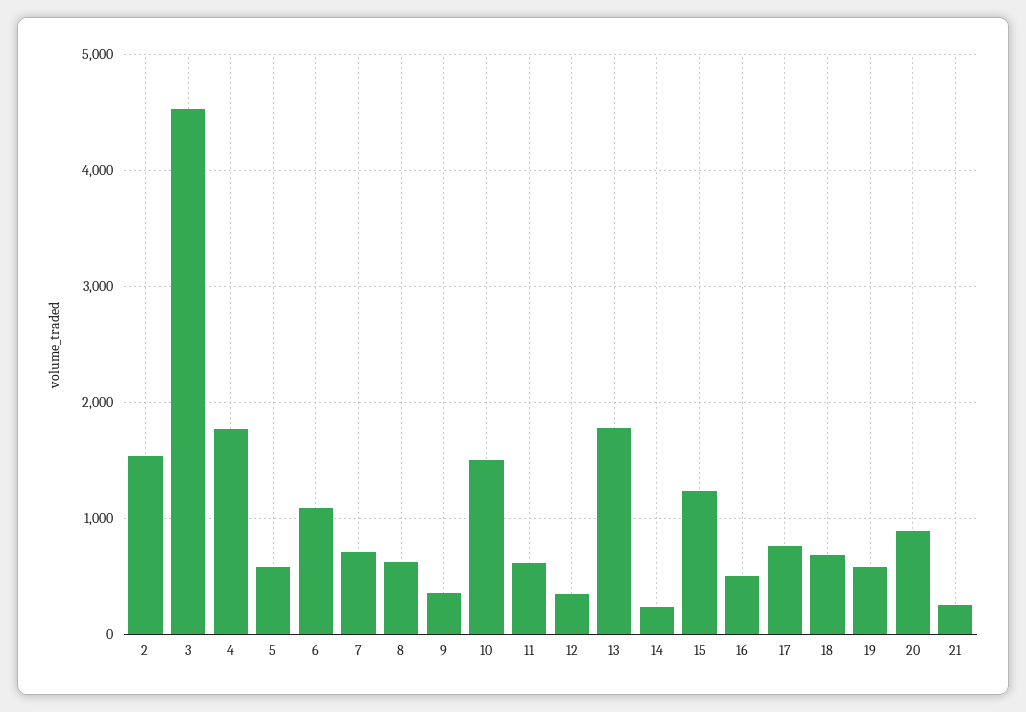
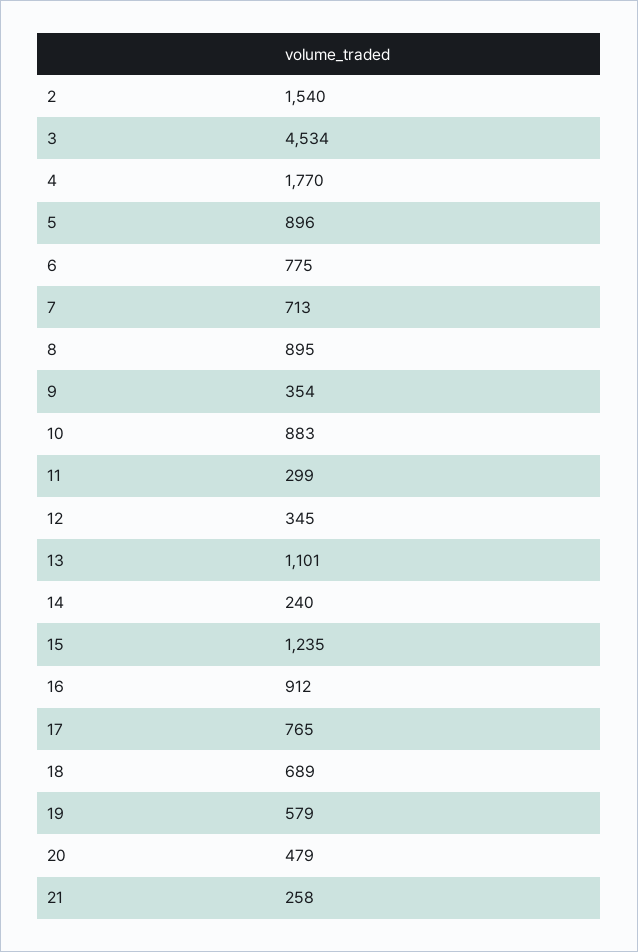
  {
    "2": 1540,
    "3": 4534,
    "4": 1770,
-   "5": 600,
+   "5": 896,
-   "6": 1100,
+   "6": 775,
    "7": 713,
-   "8": 600,
+   "8": 895,
    "9": 354,
-   "10": 1500,
+   "10": 883,
-   "11": 600,
+   "11": 299,
    "12": 345,
-   "13": 1800,
+   "13": 1101,
    "14": 240,
    "15": 1235,
-   "16": 500,
+   "16": 912,
    "17": 765,
    "18": 689,
    "19": 579,
-   "20": 900,
+   "20": 479,
    "21": 258
  }

